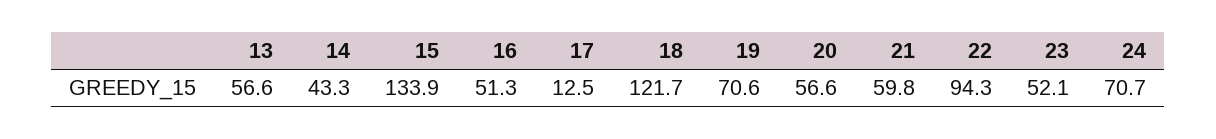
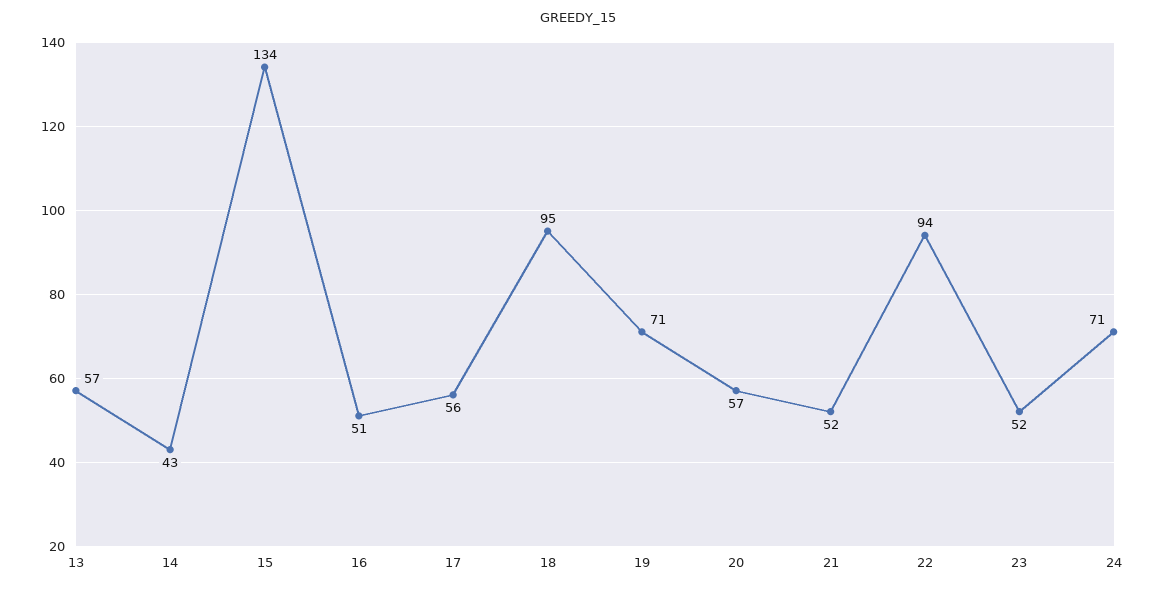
  {
    "13": 56.6,
    "14": 43.3,
    "15": 133.9,
    "16": 51.3,
-   "17": 12.5,
+   "17": 56,
-   "18": 121.7,
+   "18": 95,
    "19": 70.6,
    "20": 56.6,
-   "21": 59.8,
+   "21": 52,
    "22": 94.3,
    "23": 52.1,
    "24": 70.7
  }

